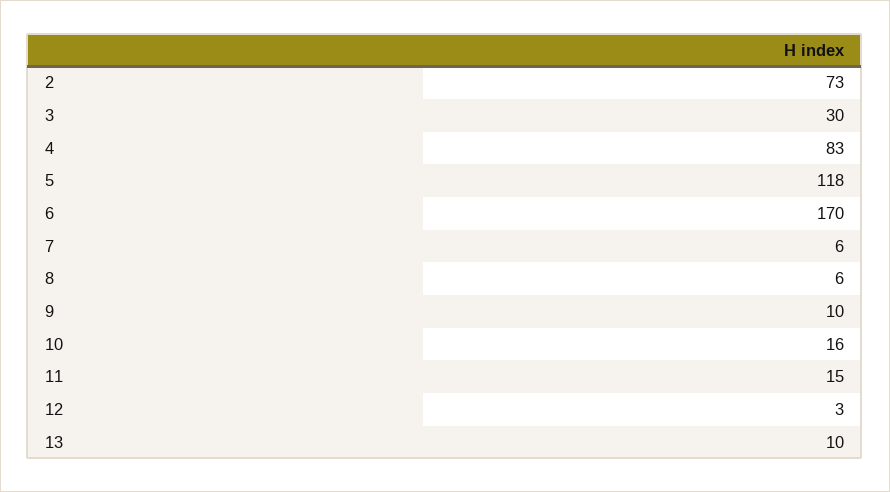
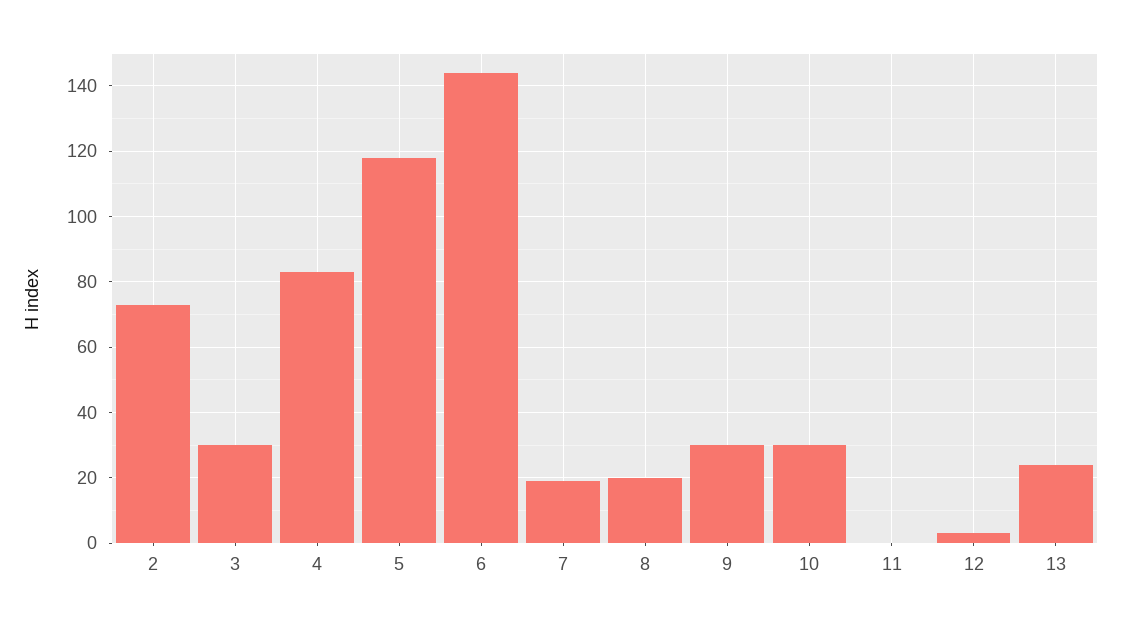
  {
    "2": 73,
    "3": 30,
    "4": 83,
    "5": 118,
-   "6": 170,
+   "6": 145,
-   "7": 6,
+   "7": 20,
-   "8": 6,
+   "8": 20,
-   "9": 10,
+   "9": 30,
-   "10": 16,
+   "10": 30,
-   "11": 15,
+   "11": 0,
    "12": 3,
-   "13": 10
+   "13": 25
  }

